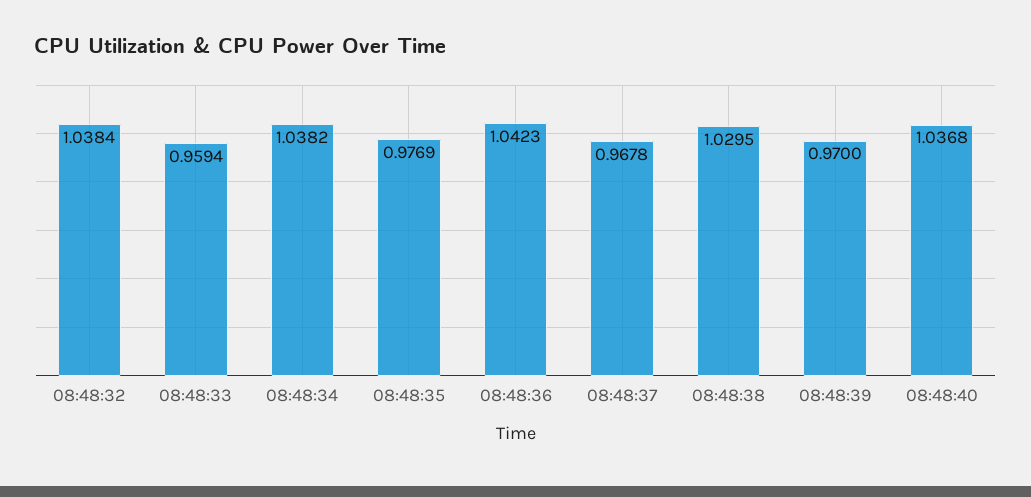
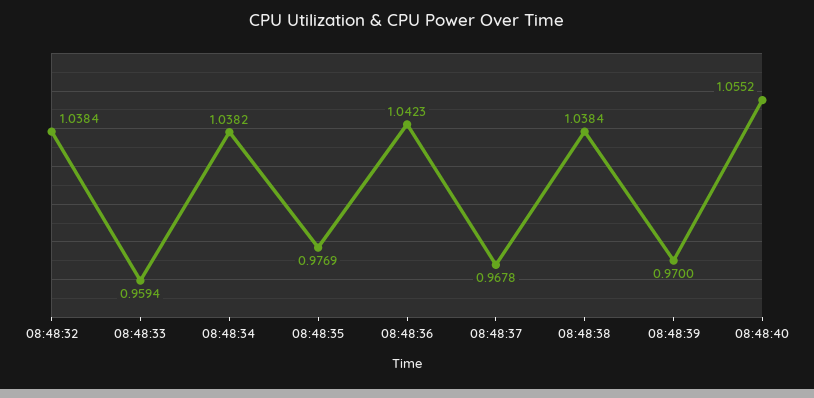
  {
    "08:48:32": 1.0384,
    "08:48:33": 0.9594,
    "08:48:34": 1.0382,
    "08:48:35": 0.9769,
    "08:48:36": 1.0423,
    "08:48:37": 0.9678,
-   "08:48:38": 1.0295,
+   "08:48:38": 1.0384,
    "08:48:39": 0.97,
-   "08:48:40": 1.0368
+   "08:48:40": 1.0552
  }

